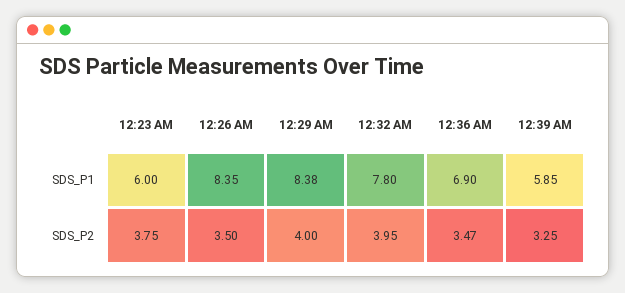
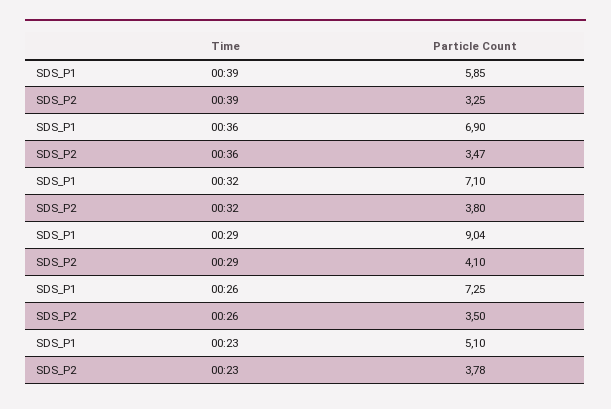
  {
    "12:23 AM": {
-     "SDS_P1": 6,
+     "SDS_P1": 5.1,
-     "SDS_P2": 3.75
+     "SDS_P2": 3.78
    },
    "12:26 AM": {
-     "SDS_P1": 8.35,
+     "SDS_P1": 7.25,
      "SDS_P2": 3.5
    },
    "12:29 AM": {
-     "SDS_P1": 8.38,
+     "SDS_P1": 9.04,
-     "SDS_P2": 4
+     "SDS_P2": 4.1
    },
    "12:32 AM": {
-     "SDS_P1": 7.8,
+     "SDS_P1": 7.1,
-     "SDS_P2": 3.95
+     "SDS_P2": 3.8
    },
    "12:36 AM": {
      "SDS_P1": 6.9,
      "SDS_P2": 3.47
    },
    "12:39 AM": {
      "SDS_P1": 5.85,
      "SDS_P2": 3.25
    }
  }

